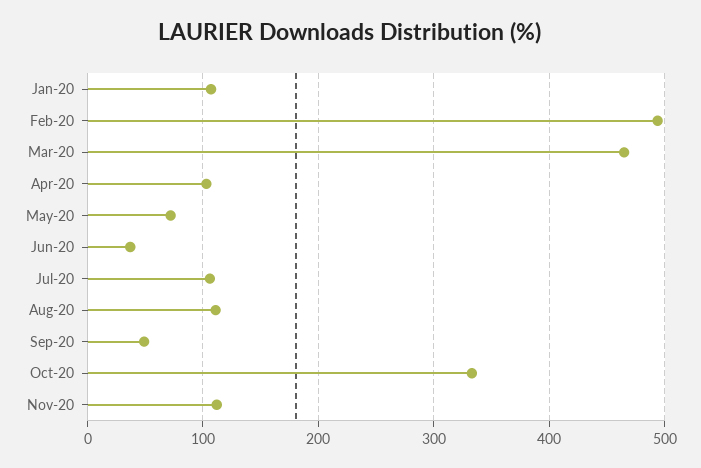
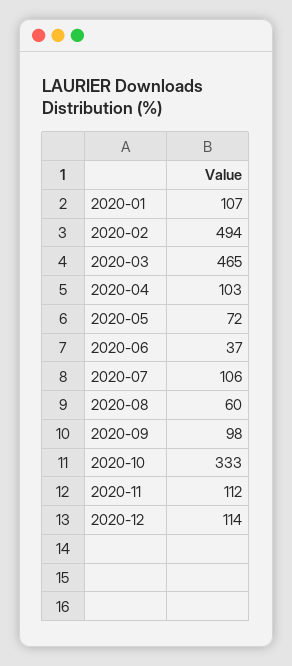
  {
    "Jan-20": 107,
    "Feb-20": 494,
    "Mar-20": 465,
    "Apr-20": 103,
    "May-20": 72,
    "Jun-20": 37,
    "Jul-20": 106,
-   "Aug-20": 110,
+   "Aug-20": 60,
-   "Sep-20": 50,
+   "Sep-20": 98,
    "Oct-20": 333,
-   "Nov-20": 112
+   "Nov-20": 112,
+   "2020-12": 114
  }

